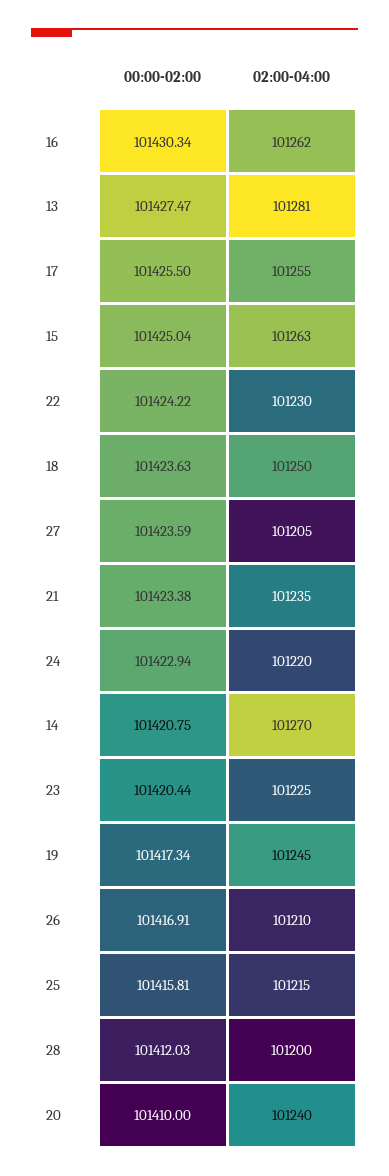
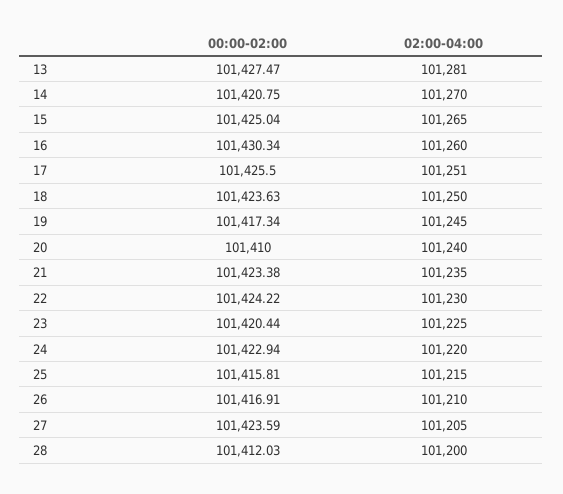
  {
    "00:00-02:00": {
      "16": 101430.34,
      "13": 101427.47,
      "17": 101425.5,
      "15": 101425.04,
      "22": 101424.22,
      "18": 101423.63,
      "27": 101423.59,
      "21": 101423.38,
      "24": 101422.94,
      "14": 101420.75,
      "23": 101420.44,
      "19": 101417.34,
      "26": 101416.91,
      "25": 101415.81,
      "28": 101412.03,
      "20": 101410
    },
    "02:00-04:00": {
-     "16": 101262,
+     "16": 101260,
      "13": 101281,
-     "17": 101255,
+     "17": 101251,
-     "15": 101263,
+     "15": 101265,
      "22": 101230,
      "18": 101250,
      "27": 101205,
      "21": 101235,
      "24": 101220,
      "14": 101270,
      "23": 101225,
      "19": 101245,
      "26": 101210,
      "25": 101215,
      "28": 101200,
      "20": 101240
    }
  }

